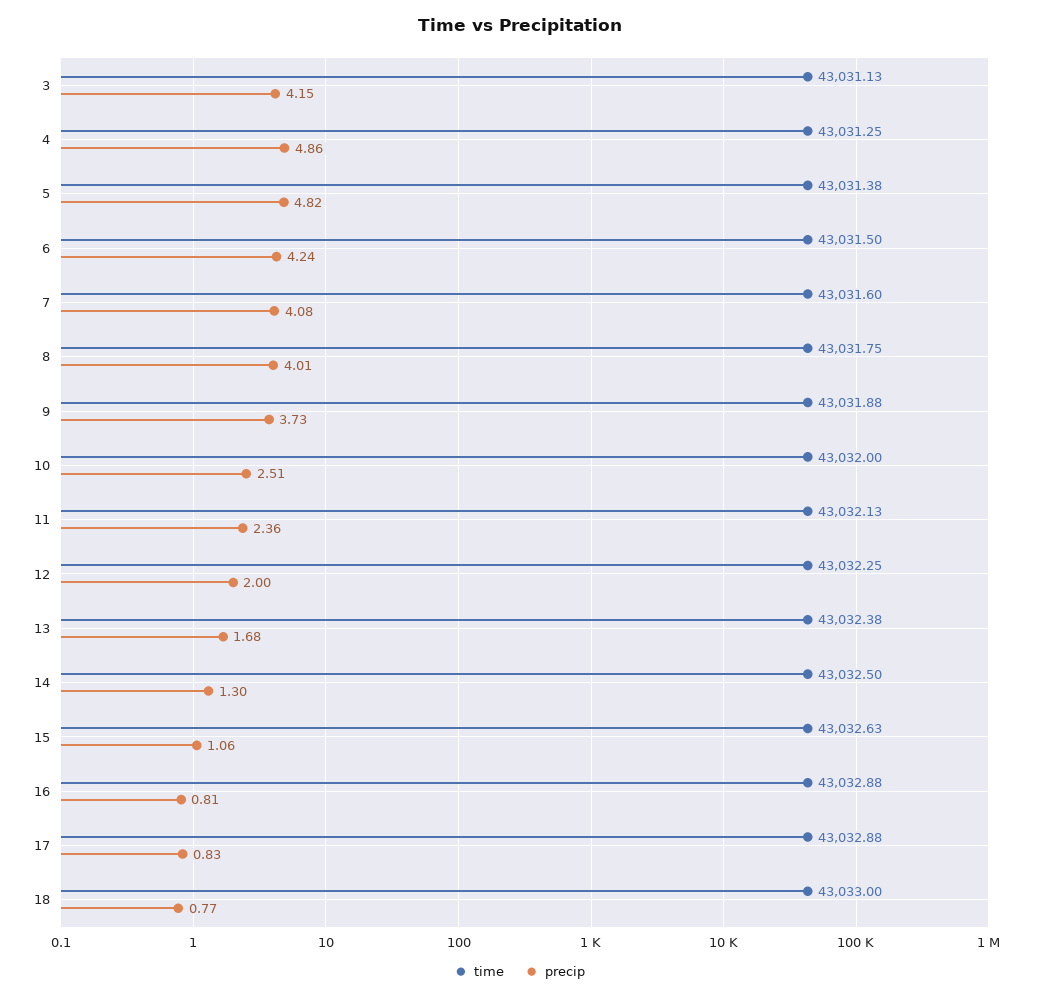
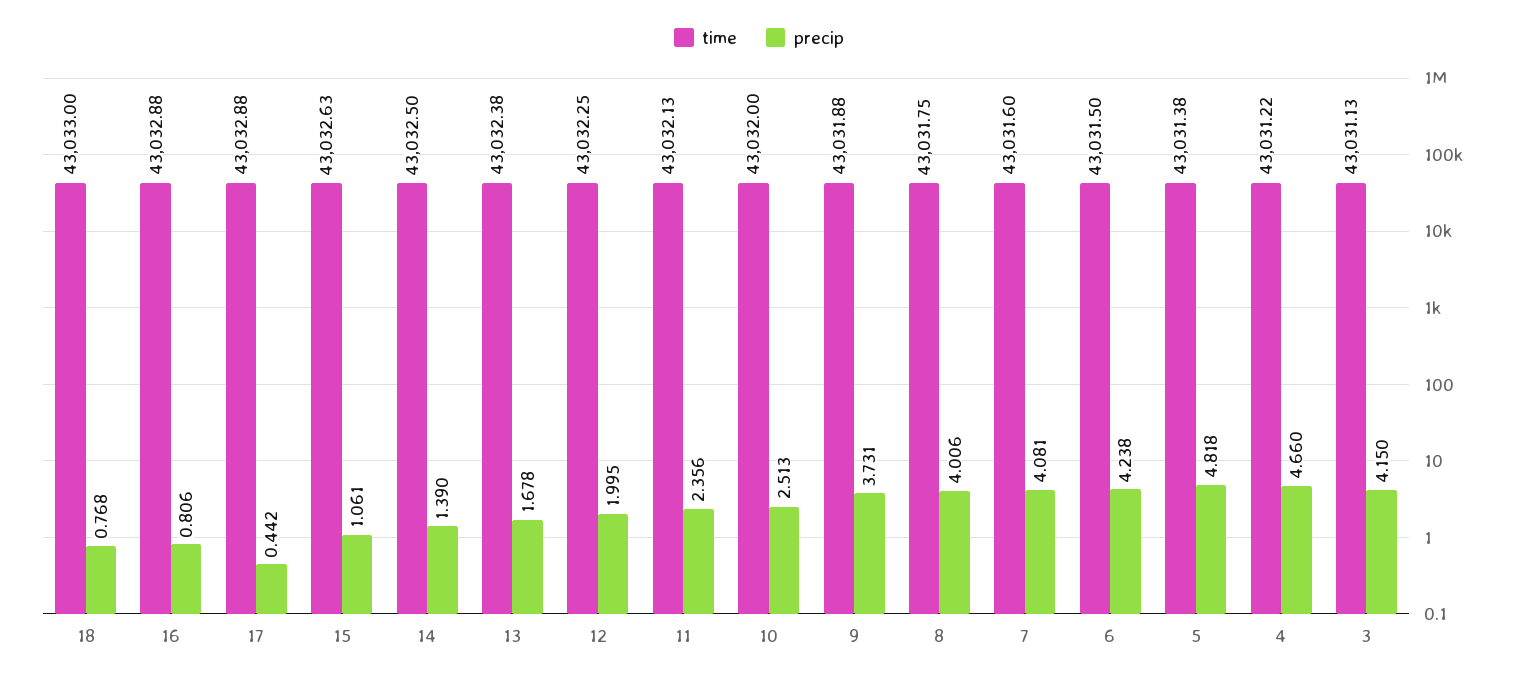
  {
    "time": {
      "3": 43031.13,
-     "4": 43031.25,
+     "4": 43031.22,
      "5": 43031.38,
      "6": 43031.5,
      "7": 43031.6,
      "8": 43031.75,
      "9": 43031.88,
      "10": 43032,
      "11": 43032.13,
      "12": 43032.25,
      "13": 43032.38,
      "14": 43032.5,
      "15": 43032.63,
      "16": 43032.88,
      "17": 43032.88,
      "18": 43033
    },
    "precip": {
      "3": 4.15,
-     "4": 4.86,
+     "4": 4.66,
      "5": 4.818,
      "6": 4.238,
      "7": 4.081,
      "8": 4.006,
      "9": 3.731,
      "10": 2.513,
      "11": 2.356,
      "12": 1.995,
      "13": 1.678,
-     "14": 1.3,
+     "14": 1.39,
      "15": 1.061,
      "16": 0.806,
-     "17": 0.83,
+     "17": 0.442,
      "18": 0.768
    }
  }

